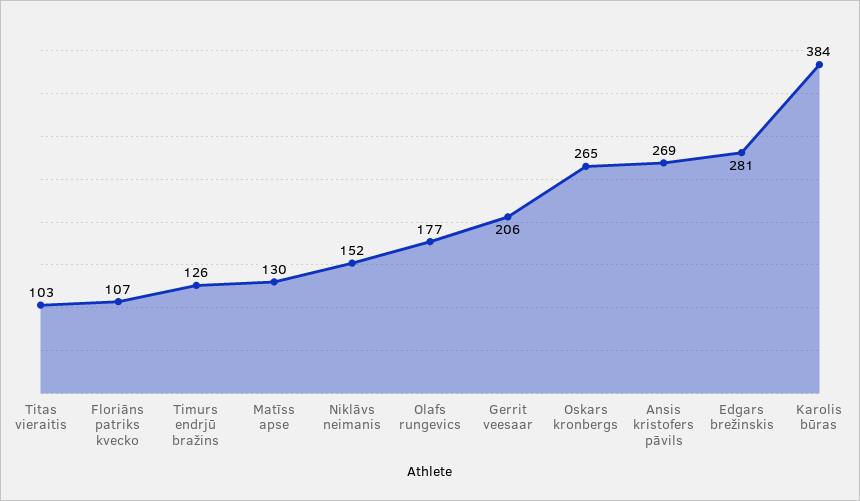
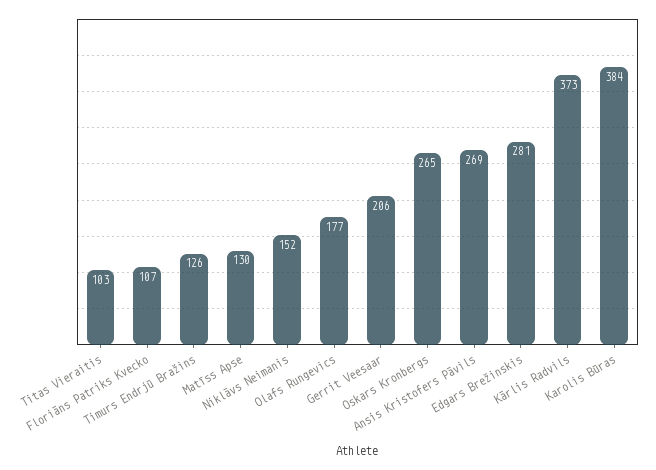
  {
    "Titas vieraitis": 103,
    "Floriāns patriks kvecko": 107,
    "Timurs endrjū bražins": 126,
    "Matīss apse": 130,
    "Niklāvs neimanis": 152,
    "Olafs rungevics": 177,
    "Gerrit veesaar": 206,
    "Oskars kronbergs": 265,
    "Ansis kristofers pāvils": 269,
    "Edgars brežinskis": 281,
-   "Karolis būras": 384
+   "Karolis būras": 384,
+   "Kārlis Radvils": 373
  }

